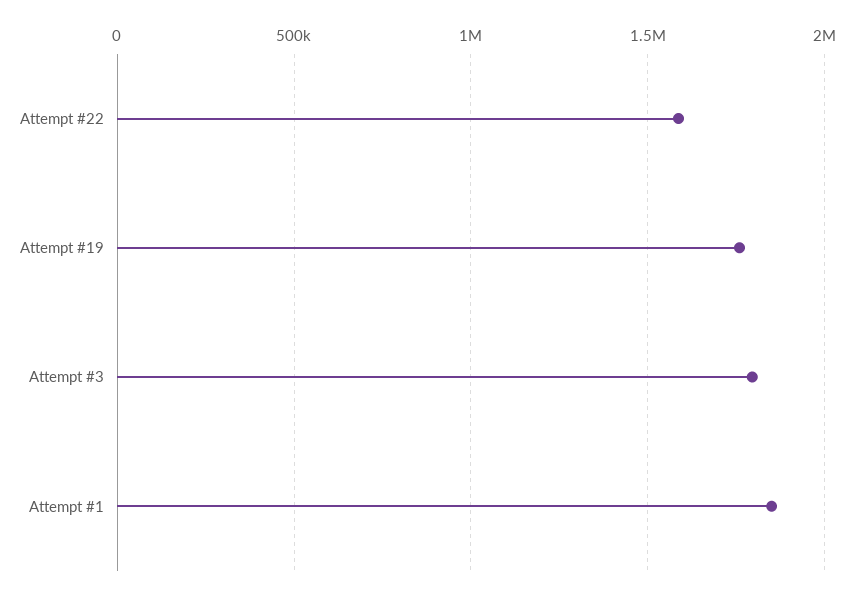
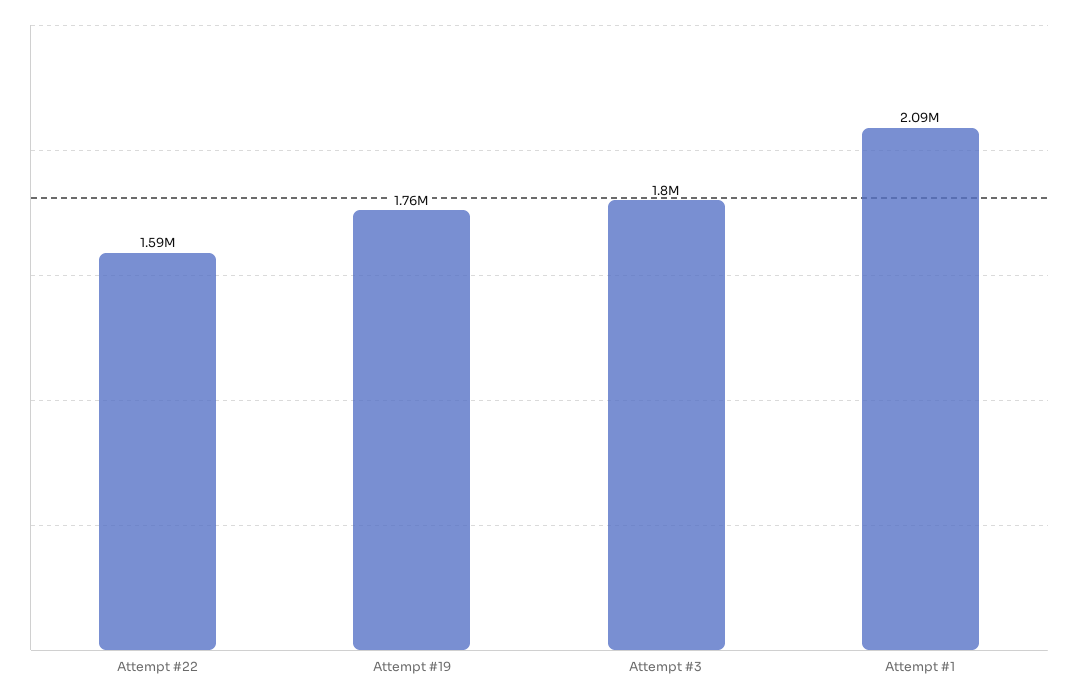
  {
    "Attempt #22": 1590000,
    "Attempt #19": 1760000,
    "Attempt #3": 1800000,
-   "Attempt #1": 1850000
+   "Attempt #1": 2090000
  }

